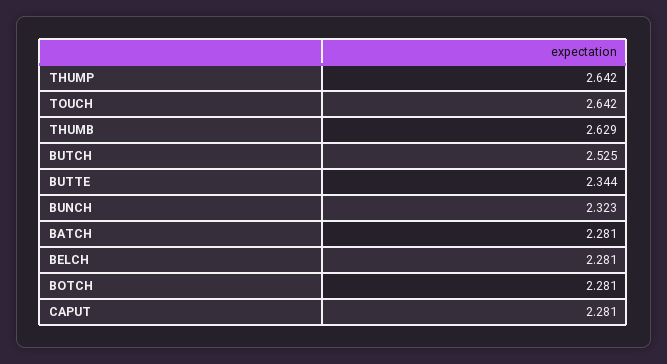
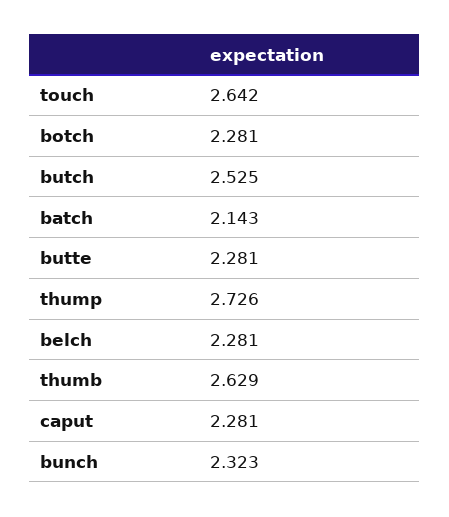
  {
-   "THUMP": 2.642,
+   "THUMP": 2.726,
    "TOUCH": 2.642,
    "THUMB": 2.629,
    "BUTCH": 2.525,
-   "BUTTE": 2.344,
+   "BUTTE": 2.281,
    "BUNCH": 2.323,
-   "BATCH": 2.281,
+   "BATCH": 2.143,
    "BELCH": 2.281,
    "BOTCH": 2.281,
    "CAPUT": 2.281
  }

